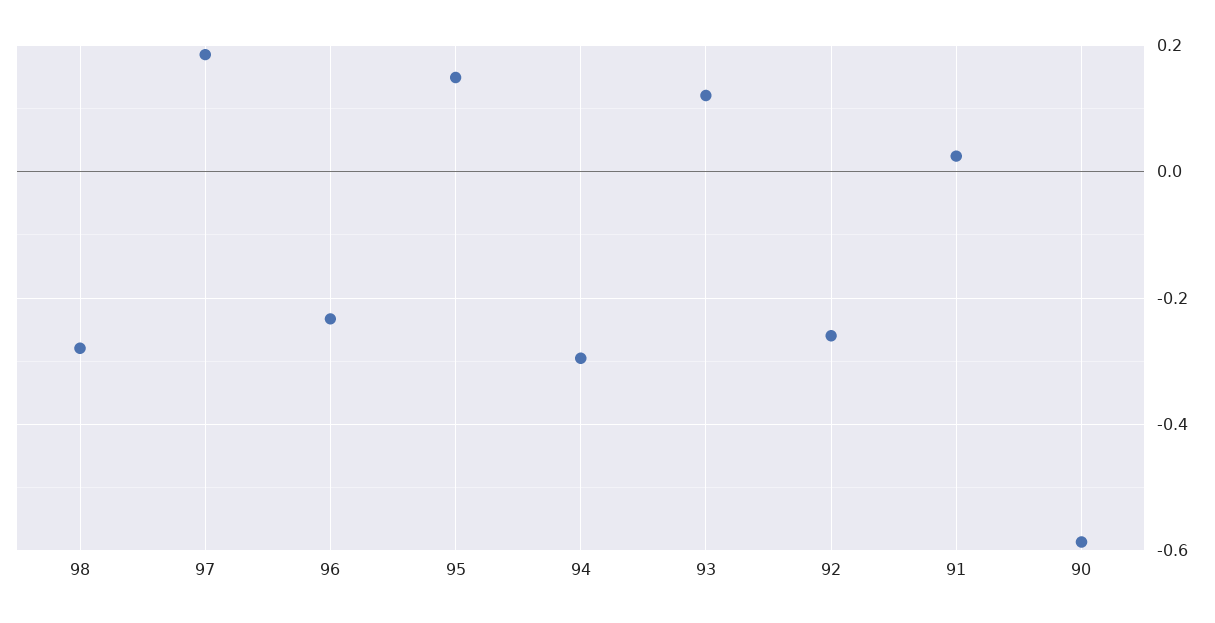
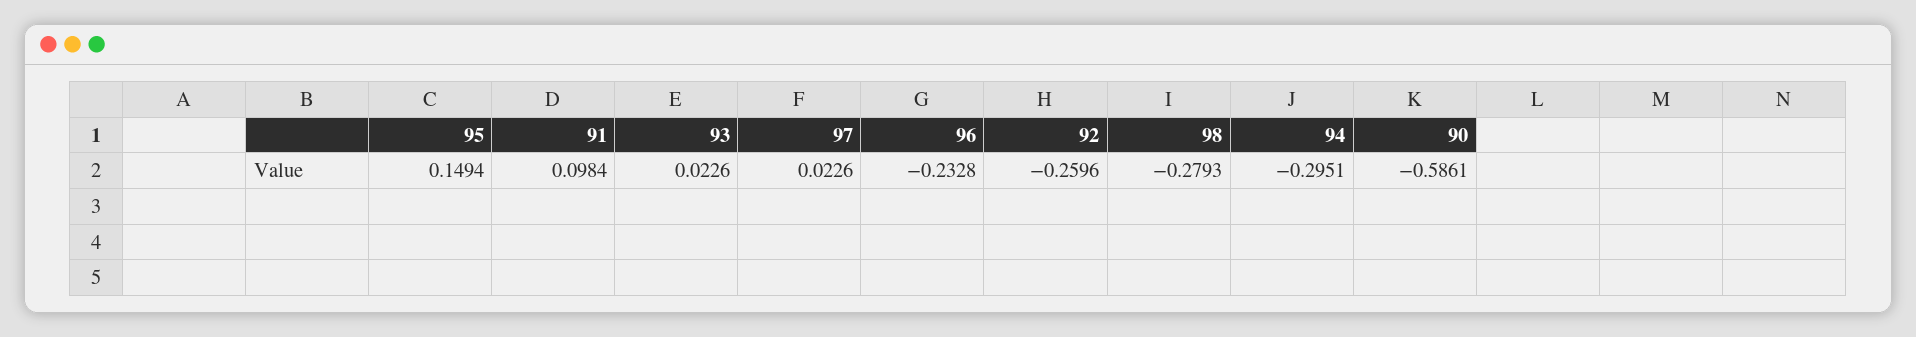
  {
    "98": -0.2793,
-   "97": 0.18,
+   "97": 0.0226,
    "96": -0.2328,
    "95": 0.1494,
    "94": -0.2951,
-   "93": 0.12,
+   "93": 0.0226,
    "92": -0.2596,
-   "91": 0.02,
+   "91": 0.0984,
    "90": -0.5861
  }

